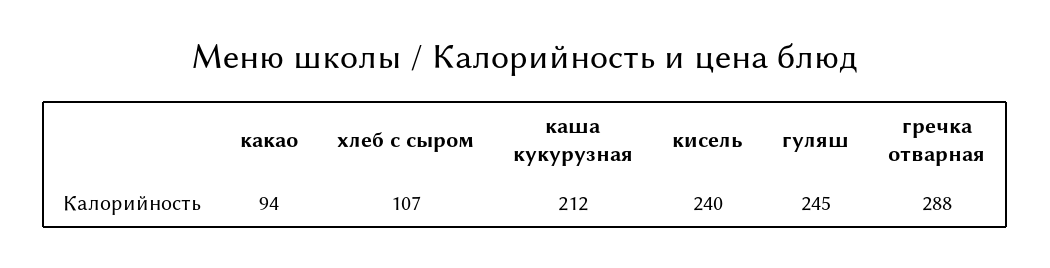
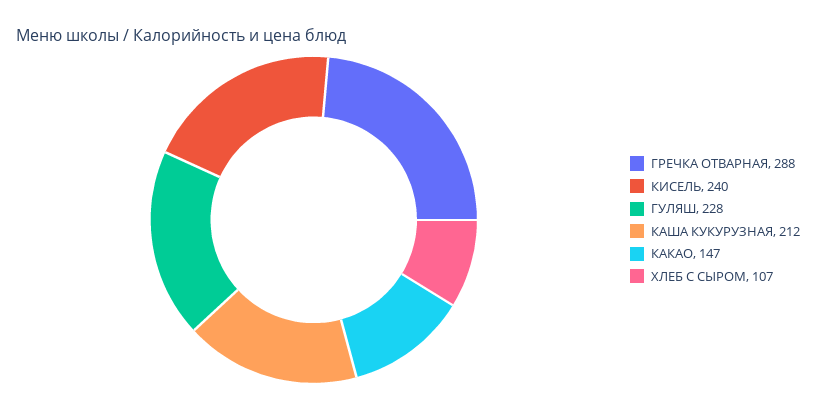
  {
-   "какао": 94,
+   "какао": 147,
    "хлеб с сыром": 107,
    "каша кукурузная": 212,
    "кисель": 240,
-   "гуляш": 245,
+   "гуляш": 228,
    "гречка отварная": 288
  }

